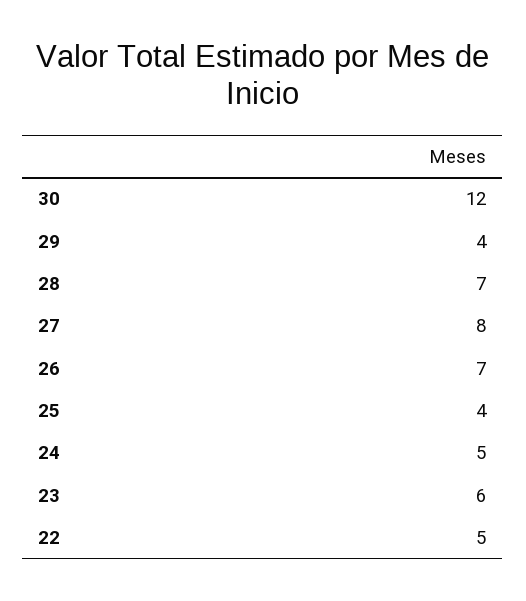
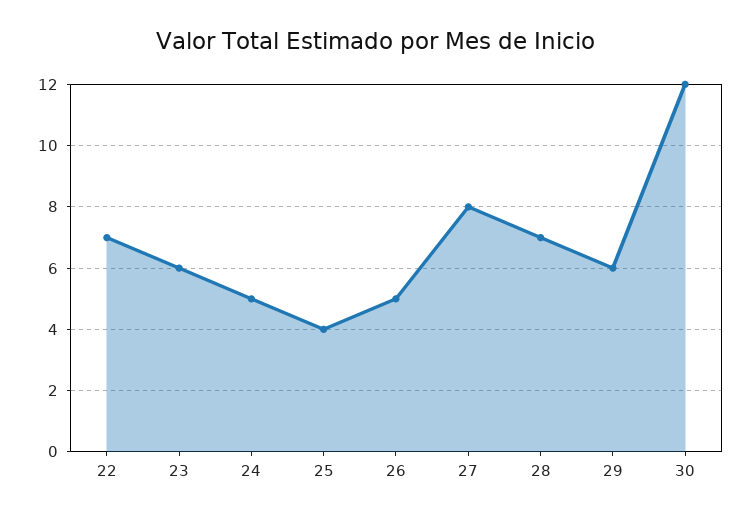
  {
    "30": 12,
-   "29": 4,
+   "29": 6,
    "28": 7,
    "27": 8,
-   "26": 7,
+   "26": 5,
    "25": 4,
    "24": 5,
    "23": 6,
-   "22": 5
+   "22": 7
  }

